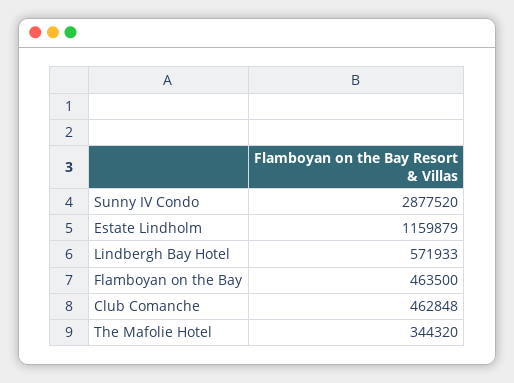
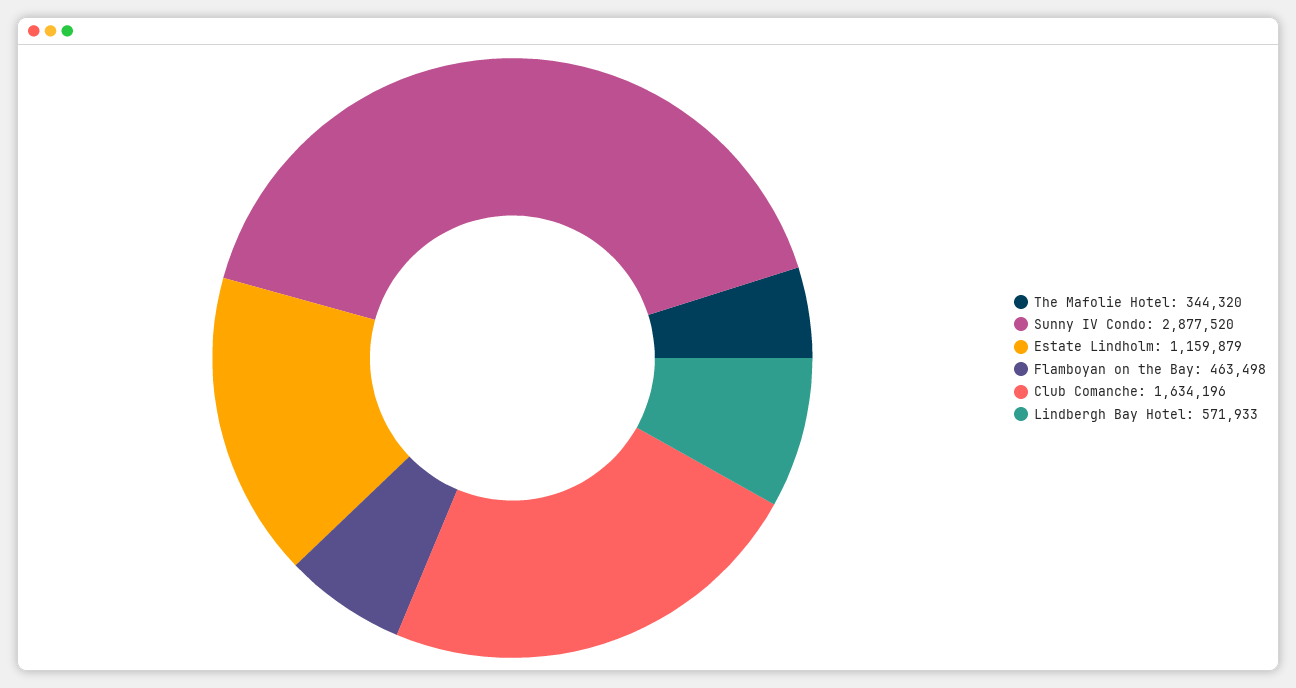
  {
    "Sunny IV Condo": 2877520,
    "Estate Lindholm": 1159879,
    "Lindbergh Bay Hotel": 571933,
-   "Flamboyan on the Bay": 463500,
+   "Flamboyan on the Bay": 463498,
-   "Club Comanche": 462848,
+   "Club Comanche": 1634196,
    "The Mafolie Hotel": 344320
  }

